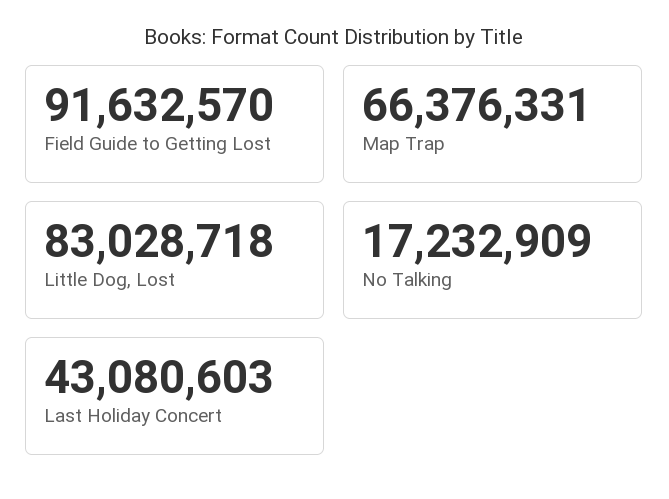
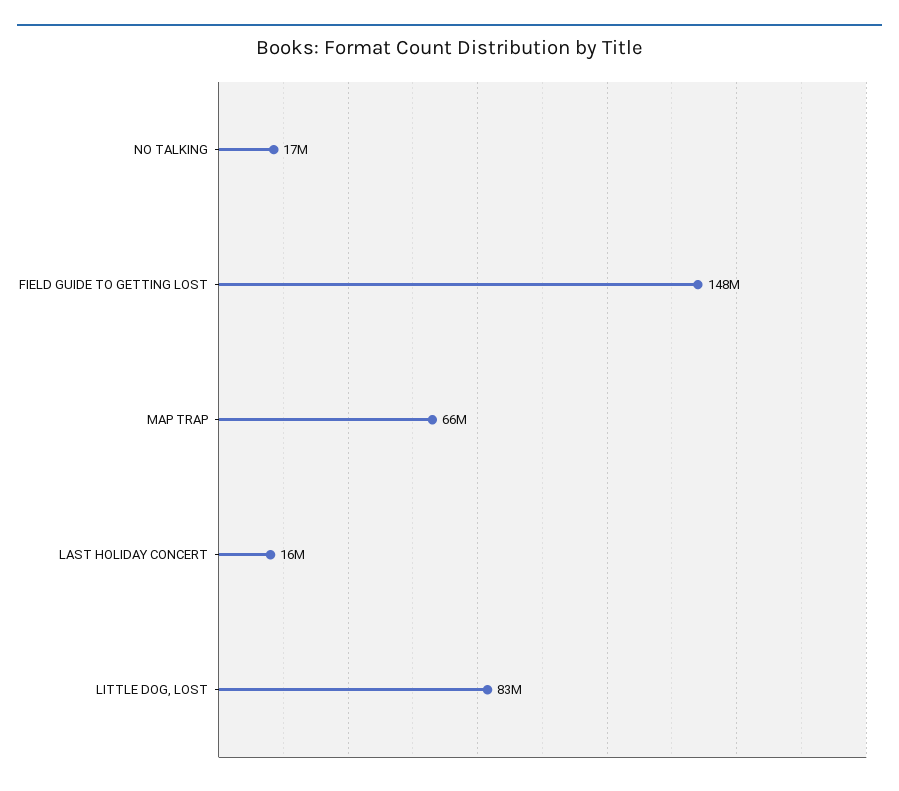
  {
-   "Field Guide to Getting Lost": 91632570,
+   "Field Guide to Getting Lost": 148000000,
    "Map Trap": 66376331,
    "Little Dog, Lost": 83028718,
    "No Talking": 17232909,
-   "Last Holiday Concert": 43080603
+   "Last Holiday Concert": 16000000
  }

